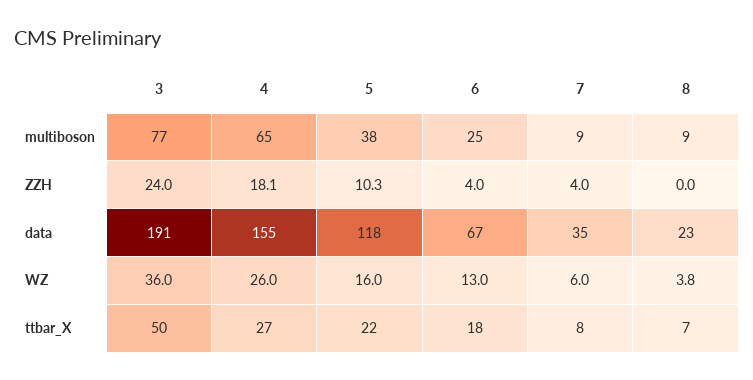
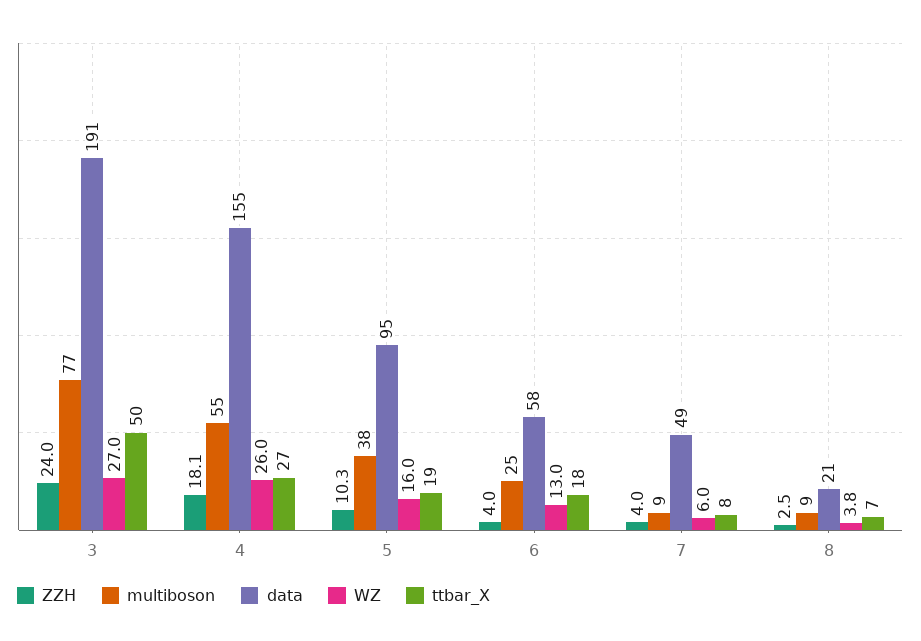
  {
    "multiboson": {
      "3": 77,
-     "4": 65,
+     "4": 55,
      "5": 38,
      "6": 25,
      "7": 9,
      "8": 9
    },
    "ZZH": {
      "3": 24,
      "4": 18.1,
      "5": 10.3,
      "6": 4,
      "7": 4,
-     "8": 0
+     "8": 2.5
    },
    "data": {
      "3": 191,
      "4": 155,
-     "5": 118,
+     "5": 95,
-     "6": 67,
+     "6": 58,
-     "7": 35,
+     "7": 49,
-     "8": 23
+     "8": 21
    },
    "WZ": {
-     "3": 36,
+     "3": 27,
      "4": 26,
      "5": 16,
      "6": 13,
      "7": 6,
      "8": 3.8
    },
    "ttbar_X": {
      "3": 50,
      "4": 27,
-     "5": 22,
+     "5": 19,
      "6": 18,
      "7": 8,
      "8": 7
    }
  }

